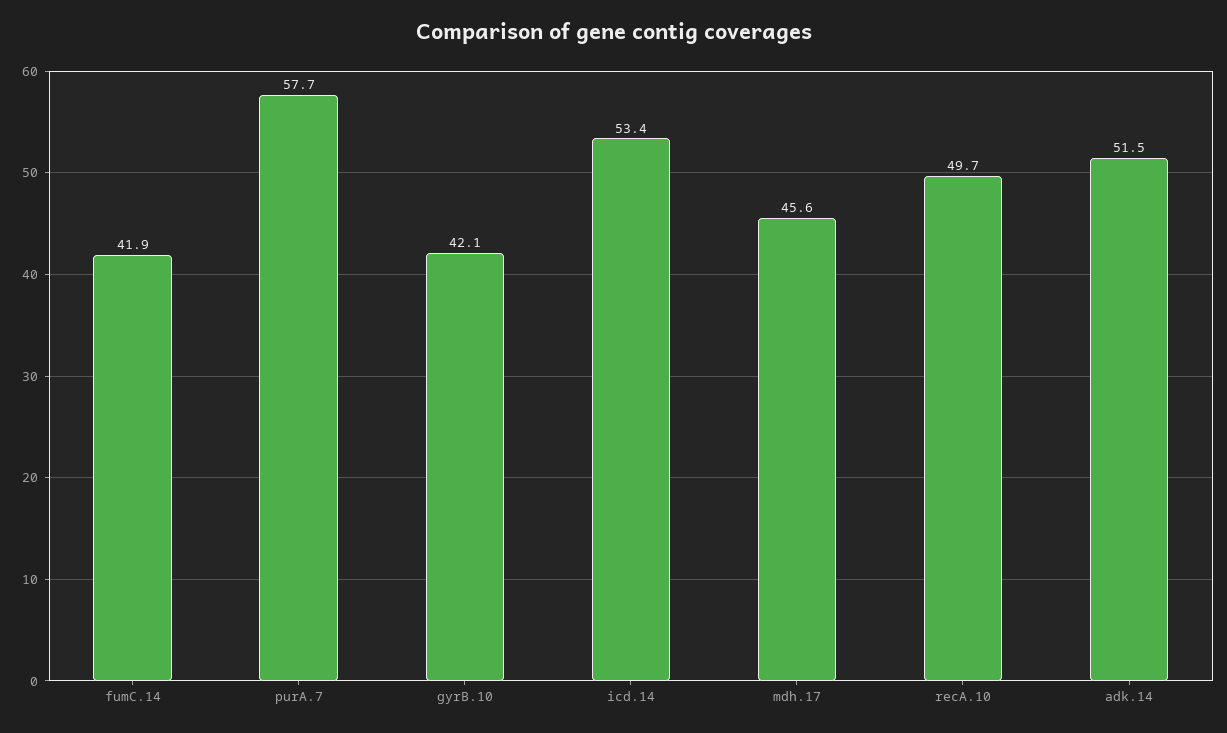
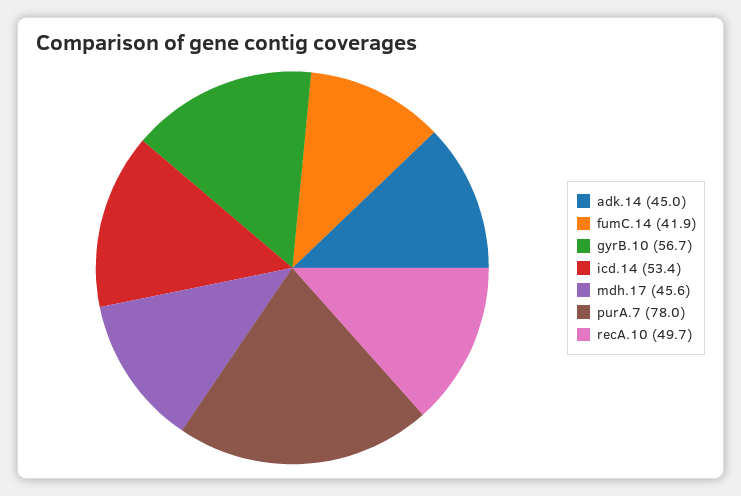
  {
    "fumC.14": 41.9,
-   "purA.7": 57.7,
+   "purA.7": 78,
-   "gyrB.10": 42.1,
+   "gyrB.10": 56.7,
    "icd.14": 53.4,
    "mdh.17": 45.6,
    "recA.10": 49.7,
-   "adk.14": 51.5
+   "adk.14": 45
  }

